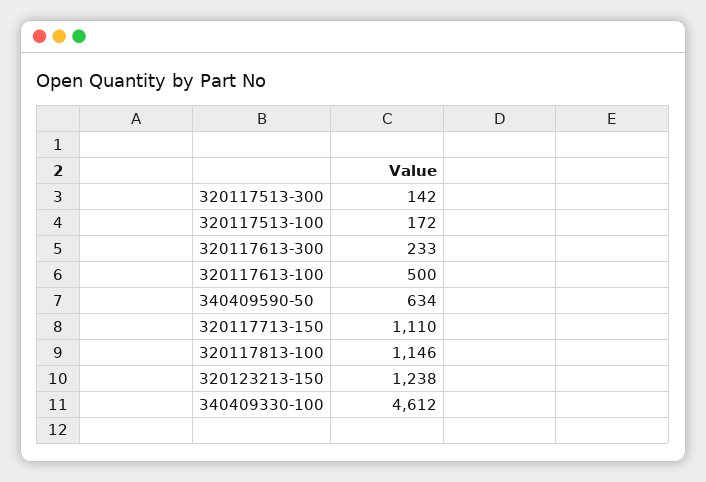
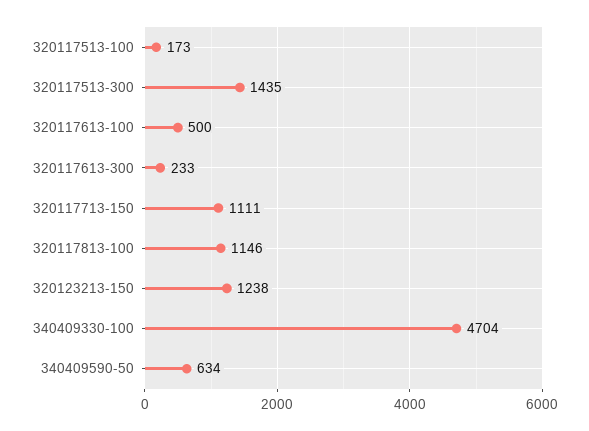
  {
-   "320117513-300": 142,
+   "320117513-300": 1435,
-   "320117513-100": 172,
+   "320117513-100": 173,
    "320117613-300": 233,
    "320117613-100": 500,
    "340409590-50": 634,
-   "320117713-150": 1110,
+   "320117713-150": 1111,
    "320117813-100": 1146,
    "320123213-150": 1238,
-   "340409330-100": 4612
+   "340409330-100": 4704
  }

